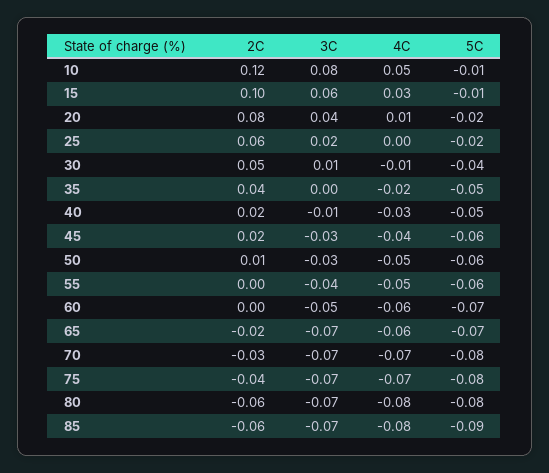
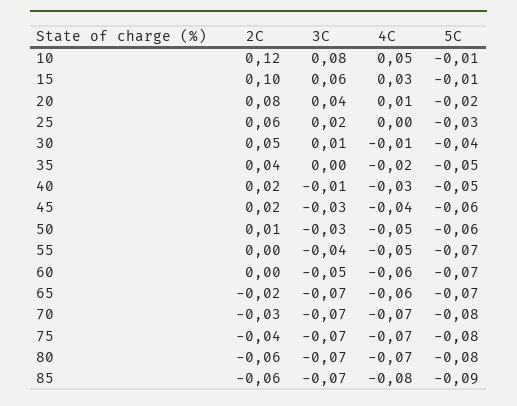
  {
    "2C": {
      "10": 0.12,
      "15": 0.1,
      "20": 0.08,
      "25": 0.06,
      "30": 0.05,
      "35": 0.04,
      "40": 0.02,
      "45": 0.02,
      "50": 0.01,
      "55": 0,
      "60": 0,
      "65": -0.02,
      "70": -0.03,
      "75": -0.04,
      "80": -0.06,
      "85": -0.06
    },
    "3C": {
      "10": 0.08,
      "15": 0.06,
      "20": 0.04,
      "25": 0.02,
      "30": 0.01,
      "35": 0,
      "40": -0.01,
      "45": -0.03,
      "50": -0.03,
      "55": -0.04,
      "60": -0.05,
      "65": -0.07,
      "70": -0.07,
      "75": -0.07,
      "80": -0.07,
      "85": -0.07
    },
    "4C": {
      "10": 0.05,
      "15": 0.03,
      "20": 0.01,
      "25": 0,
      "30": -0.01,
      "35": -0.02,
      "40": -0.03,
      "45": -0.04,
      "50": -0.05,
      "55": -0.05,
      "60": -0.06,
      "65": -0.06,
      "70": -0.07,
      "75": -0.07,
-     "80": -0.08,
+     "80": -0.07,
      "85": -0.08
    },
    "5C": {
      "10": -0.01,
      "15": -0.01,
      "20": -0.02,
-     "25": -0.02,
+     "25": -0.03,
      "30": -0.04,
      "35": -0.05,
      "40": -0.05,
      "45": -0.06,
      "50": -0.06,
-     "55": -0.06,
+     "55": -0.07,
      "60": -0.07,
      "65": -0.07,
      "70": -0.08,
      "75": -0.08,
      "80": -0.08,
      "85": -0.09
    }
  }

